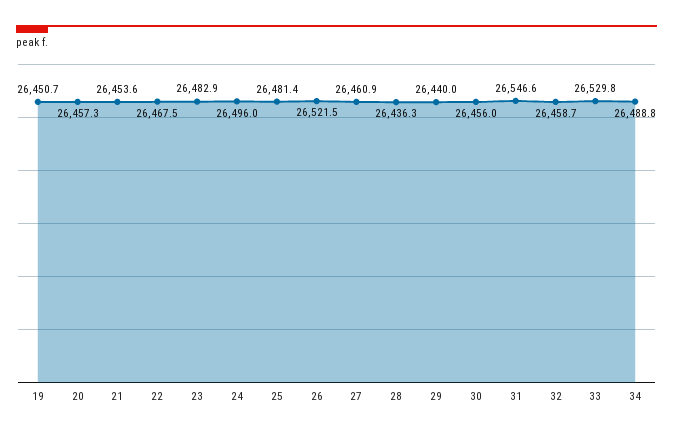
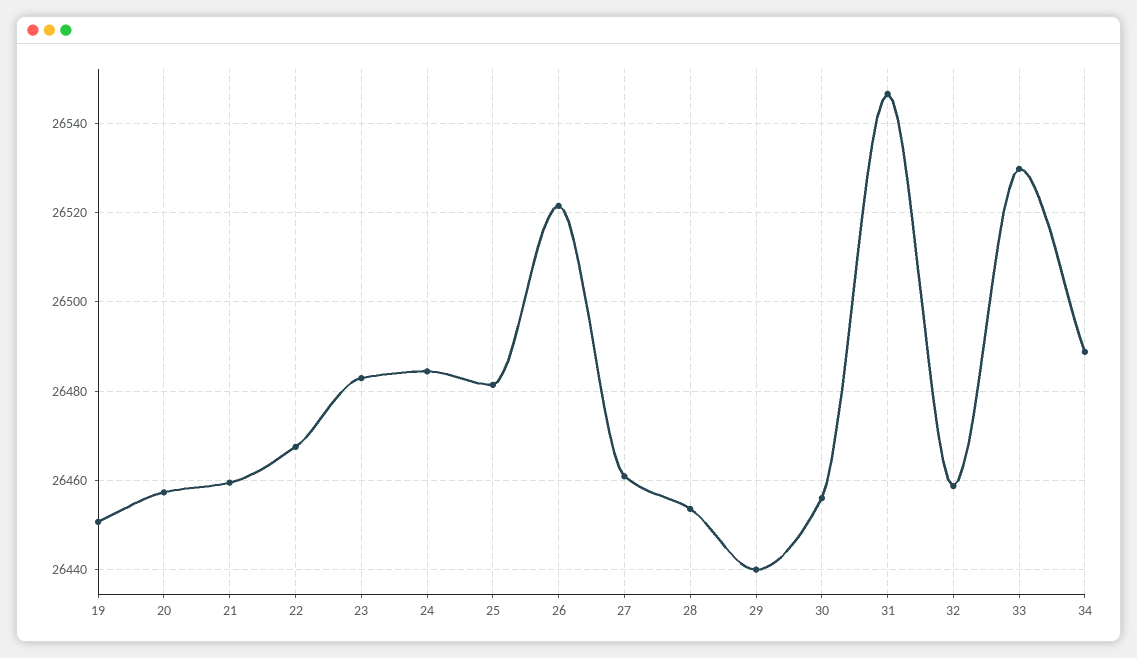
  {
    "19": 26450.7,
    "20": 26457.3,
-   "21": 26453.6,
+   "21": 26460,
    "22": 26467.5,
    "23": 26482.9,
-   "24": 26496,
+   "24": 26484,
    "25": 26481.4,
    "26": 26521.5,
    "27": 26460.9,
-   "28": 26436.3,
+   "28": 26454,
    "29": 26440,
    "30": 26456,
    "31": 26546.6,
    "32": 26458.7,
    "33": 26529.8,
    "34": 26488.8
  }

